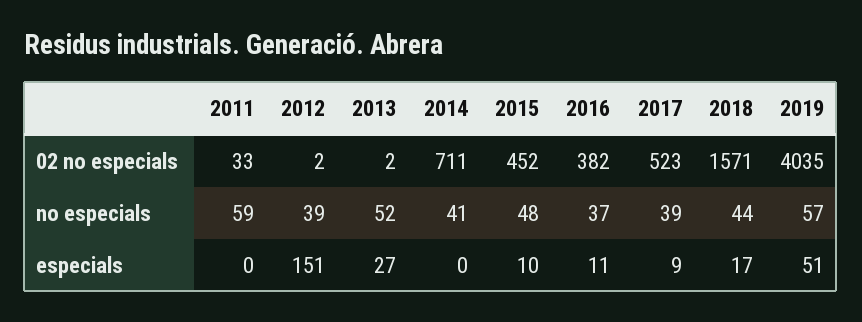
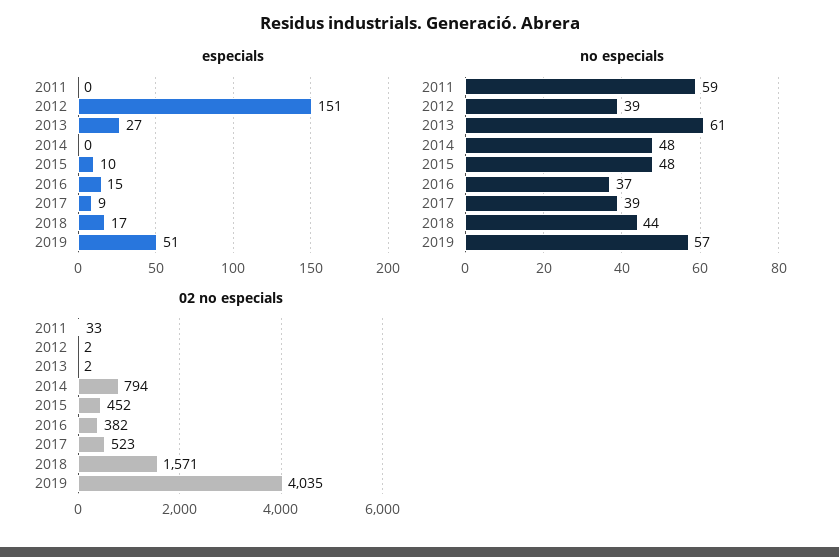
  {
    "02 no especials": {
      "2011": 33,
      "2012": 2,
      "2013": 2,
-     "2014": 711,
+     "2014": 794,
      "2015": 452,
      "2016": 382,
      "2017": 523,
      "2018": 1571,
      "2019": 4035
    },
    "no especials": {
      "2011": 59,
      "2012": 39,
-     "2013": 52,
+     "2013": 61,
-     "2014": 41,
+     "2014": 48,
      "2015": 48,
      "2016": 37,
      "2017": 39,
      "2018": 44,
      "2019": 57
    },
    "especials": {
      "2011": 0,
      "2012": 151,
      "2013": 27,
      "2014": 0,
      "2015": 10,
-     "2016": 11,
+     "2016": 15,
      "2017": 9,
      "2018": 17,
      "2019": 51
    }
  }

